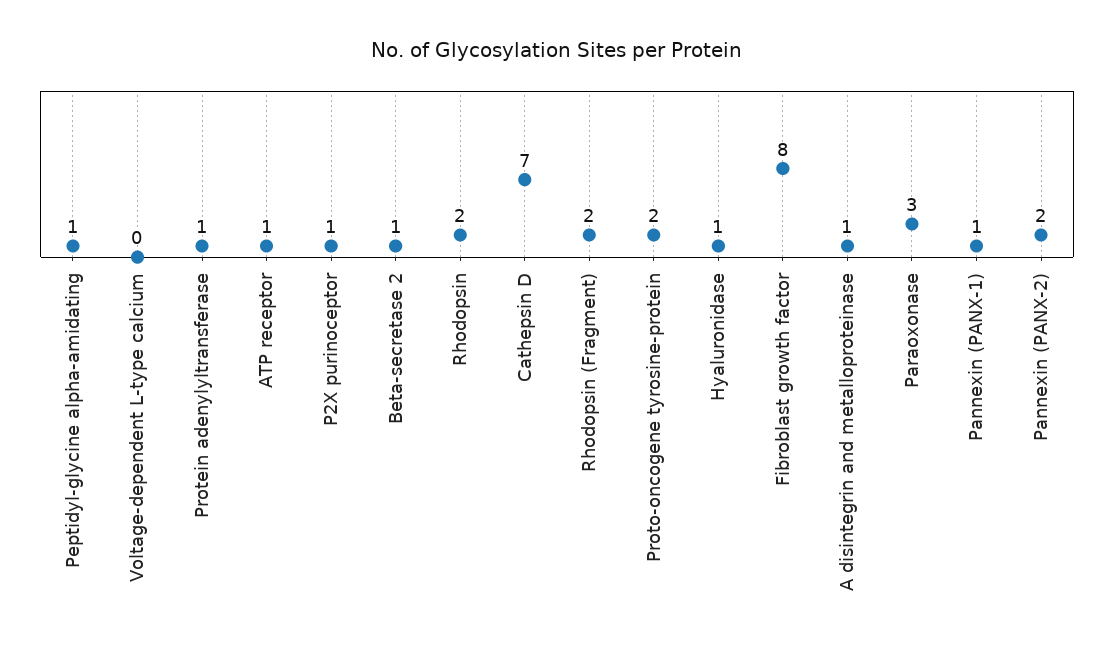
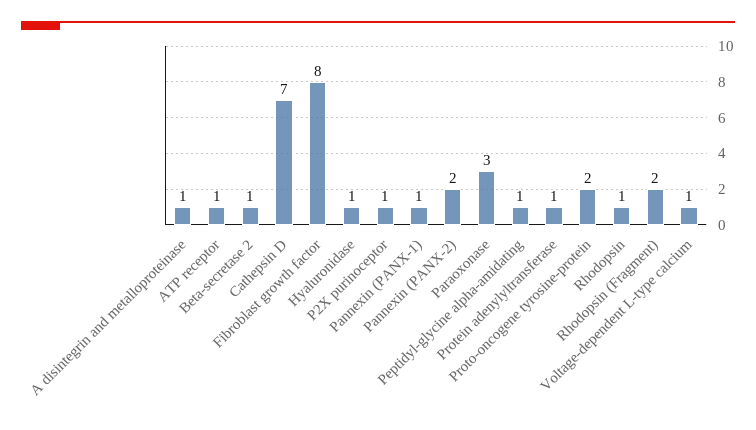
  {
    "Peptidyl-glycine alpha-amidating": 1,
-   "Voltage-dependent L-type calcium": 0,
+   "Voltage-dependent L-type calcium": 1,
    "Protein adenylyltransferase": 1,
    "ATP receptor": 1,
    "P2X purinoceptor": 1,
    "Beta-secretase 2": 1,
-   "Rhodopsin": 2,
+   "Rhodopsin": 1,
    "Cathepsin D": 7,
    "Rhodopsin (Fragment)": 2,
    "Proto-oncogene tyrosine-protein": 2,
    "Hyaluronidase": 1,
    "Fibroblast growth factor": 8,
    "A disintegrin and metalloproteinase": 1,
    "Paraoxonase": 3,
    "Pannexin (PANX-1)": 1,
    "Pannexin (PANX-2)": 2
  }

